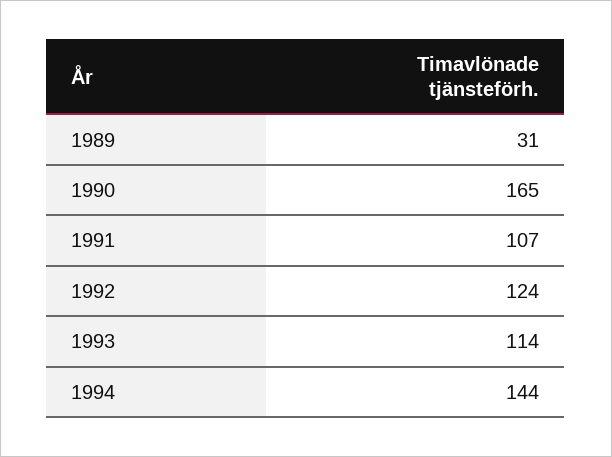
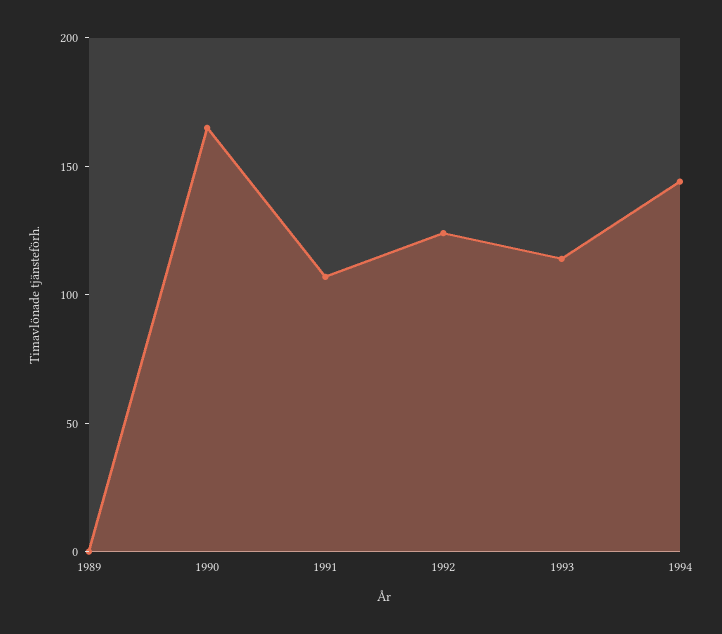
  {
-   "1989": 31,
+   "1989": 0,
    "1990": 165,
    "1991": 107,
    "1992": 124,
    "1993": 114,
    "1994": 144
  }

